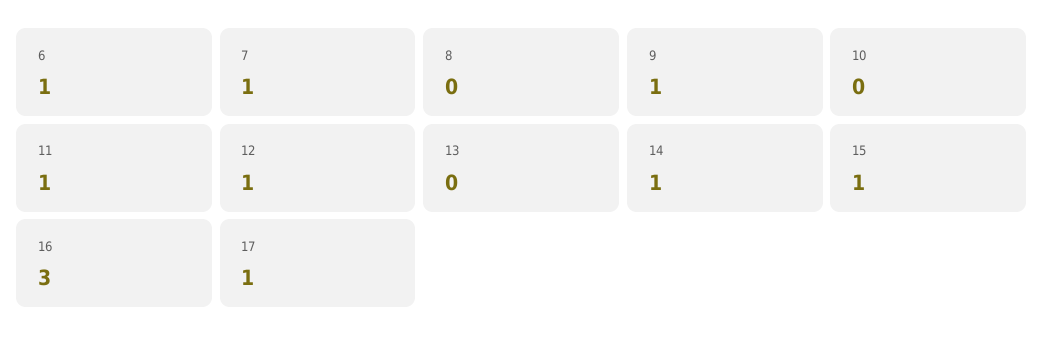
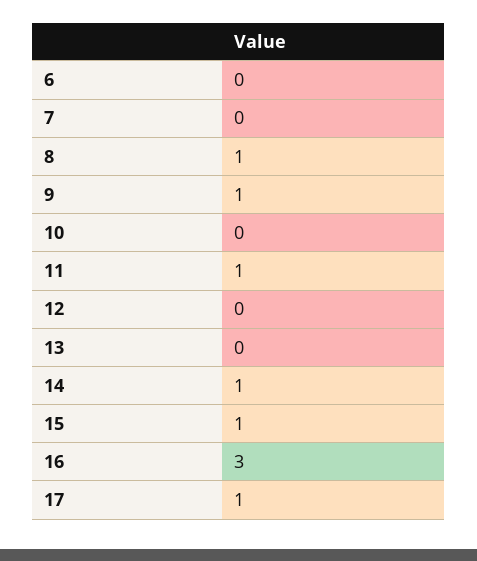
  {
-   "6": 1,
+   "6": 0,
-   "7": 1,
+   "7": 0,
-   "8": 0,
+   "8": 1,
    "9": 1,
    "10": 0,
    "11": 1,
-   "12": 1,
+   "12": 0,
    "13": 0,
    "14": 1,
    "15": 1,
    "16": 3,
    "17": 1
  }

